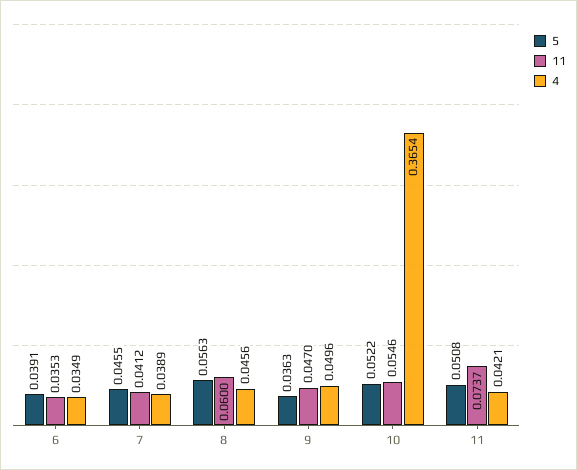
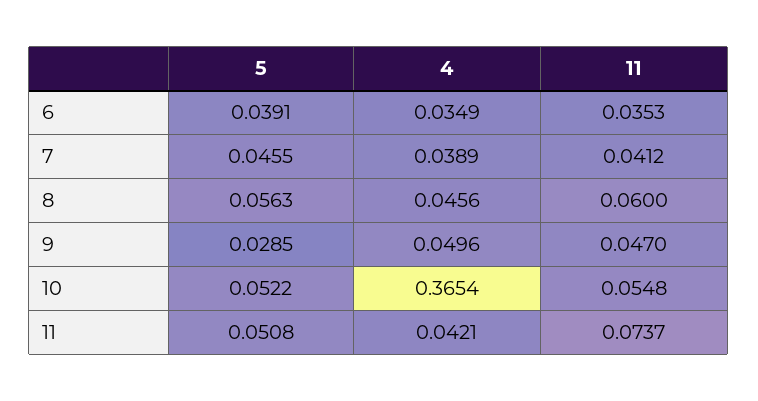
  {
    "5": {
      "6": 0.0391,
      "7": 0.0455,
      "8": 0.0563,
-     "9": 0.0363,
+     "9": 0.0285,
      "10": 0.0522,
      "11": 0.0508
    },
    "11": {
      "6": 0.0353,
      "7": 0.0412,
      "8": 0.06,
      "9": 0.047,
-     "10": 0.0546,
+     "10": 0.0548,
      "11": 0.0737
    },
    "4": {
      "6": 0.0349,
      "7": 0.0389,
      "8": 0.0456,
      "9": 0.0496,
      "10": 0.3654,
      "11": 0.0421
    }
  }

